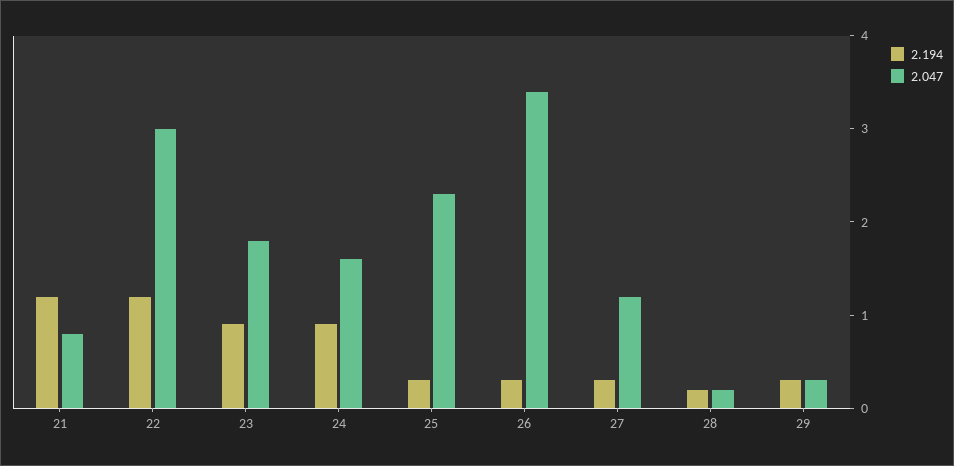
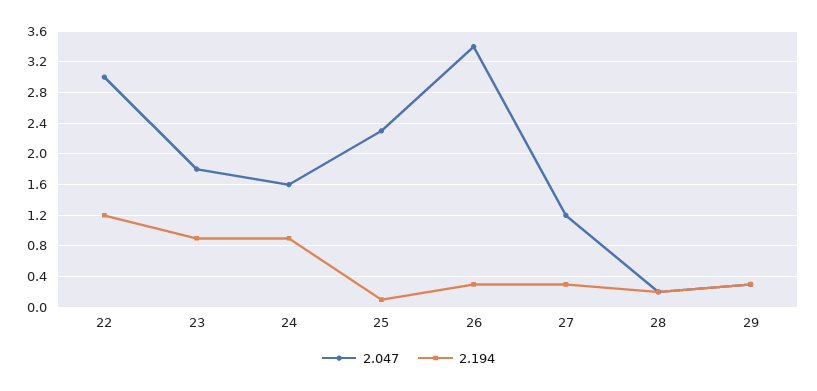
  {
    "2.194": {
-     "21": 1.2,
      "22": 1.2,
      "23": 0.9,
      "24": 0.9,
-     "25": 0.3,
+     "25": 0.1,
      "26": 0.3,
      "27": 0.3,
      "28": 0.2,
      "29": 0.3
    },
    "2.047": {
-     "21": 0.8,
      "22": 3,
      "23": 1.8,
      "24": 1.6,
      "25": 2.3,
      "26": 3.4,
      "27": 1.2,
      "28": 0.2,
      "29": 0.3
    }
  }

